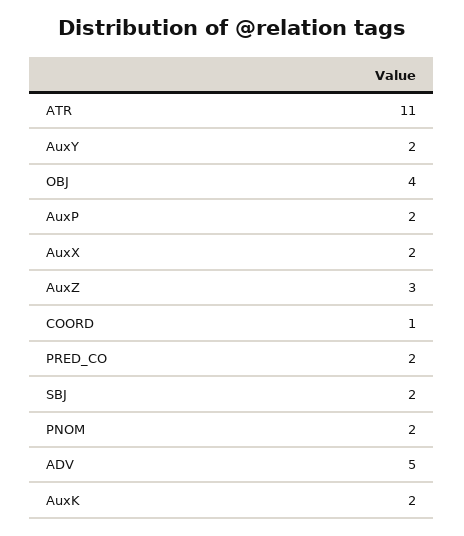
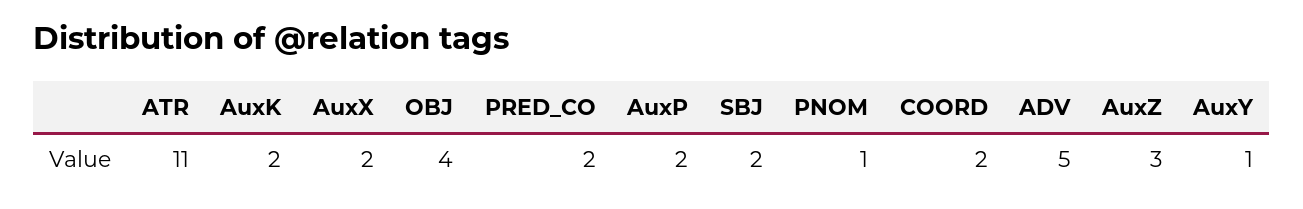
  {
    "ATR": 11,
-   "AuxY": 2,
+   "AuxY": 1,
    "OBJ": 4,
    "AuxP": 2,
    "AuxX": 2,
    "AuxZ": 3,
-   "COORD": 1,
+   "COORD": 2,
    "PRED_CO": 2,
    "SBJ": 2,
-   "PNOM": 2,
+   "PNOM": 1,
    "ADV": 5,
    "AuxK": 2
  }

